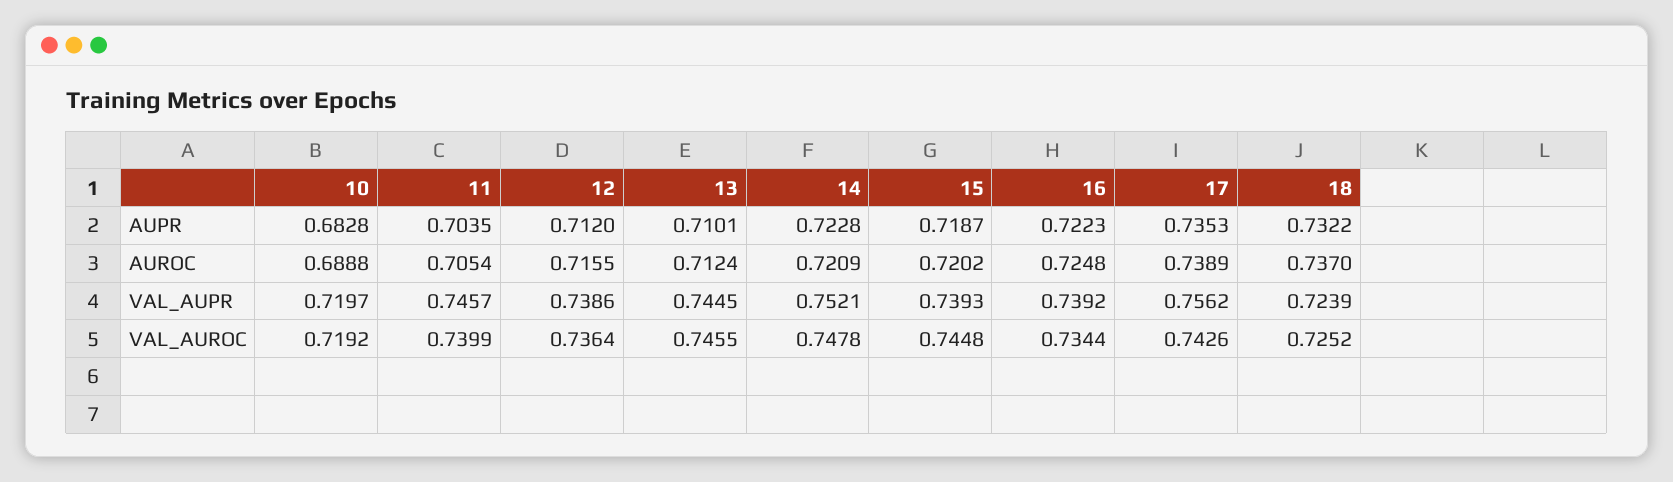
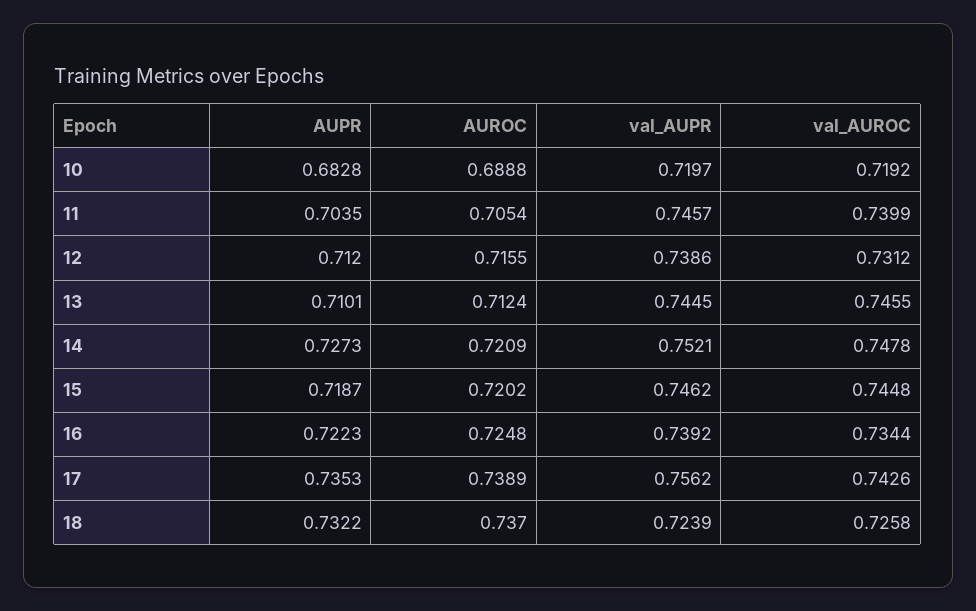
  {
    "10": {
      "AUPR": 0.6828,
      "AUROC": 0.6888,
      "VAL_AUPR": 0.7197,
      "VAL_AUROC": 0.7192
    },
    "11": {
      "AUPR": 0.7035,
      "AUROC": 0.7054,
      "VAL_AUPR": 0.7457,
      "VAL_AUROC": 0.7399
    },
    "12": {
      "AUPR": 0.712,
      "AUROC": 0.7155,
      "VAL_AUPR": 0.7386,
-     "VAL_AUROC": 0.7364
+     "VAL_AUROC": 0.7312
    },
    "13": {
      "AUPR": 0.7101,
      "AUROC": 0.7124,
      "VAL_AUPR": 0.7445,
      "VAL_AUROC": 0.7455
    },
    "14": {
-     "AUPR": 0.7228,
+     "AUPR": 0.7273,
      "AUROC": 0.7209,
      "VAL_AUPR": 0.7521,
      "VAL_AUROC": 0.7478
    },
    "15": {
      "AUPR": 0.7187,
      "AUROC": 0.7202,
-     "VAL_AUPR": 0.7393,
+     "VAL_AUPR": 0.7462,
      "VAL_AUROC": 0.7448
    },
    "16": {
      "AUPR": 0.7223,
      "AUROC": 0.7248,
      "VAL_AUPR": 0.7392,
      "VAL_AUROC": 0.7344
    },
    "17": {
      "AUPR": 0.7353,
      "AUROC": 0.7389,
      "VAL_AUPR": 0.7562,
      "VAL_AUROC": 0.7426
    },
    "18": {
      "AUPR": 0.7322,
      "AUROC": 0.737,
      "VAL_AUPR": 0.7239,
-     "VAL_AUROC": 0.7252
+     "VAL_AUROC": 0.7258
    }
  }

